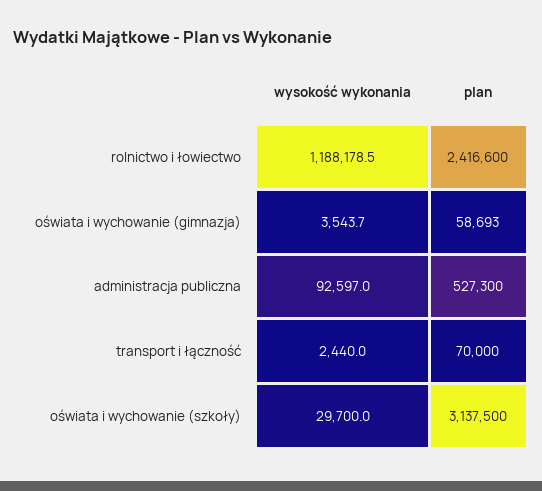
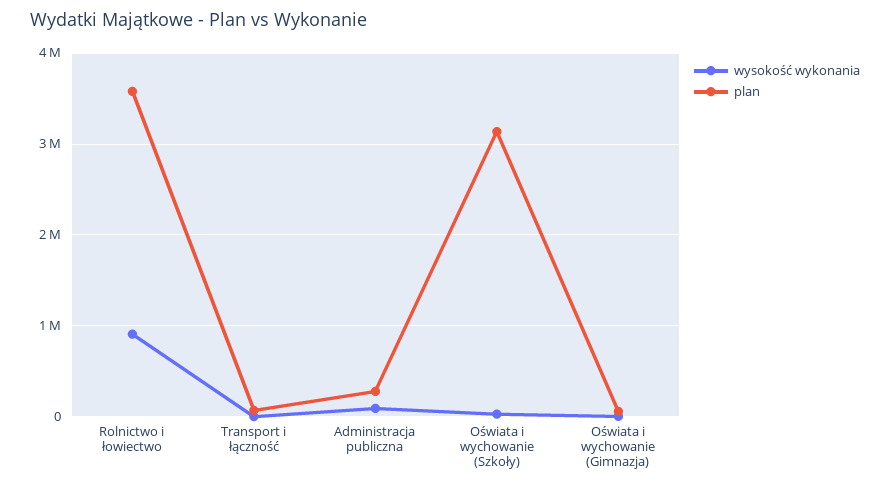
  {
    "wysokość wykonania": {
-     "rolnictwo i łowiectwo": 1188178.5,
+     "rolnictwo i łowiectwo": 900000,
      "oświata i wychowanie (gimnazja)": 3543.7,
      "administracja publiczna": 92597,
      "transport i łączność": 2440,
      "oświata i wychowanie (szkoły)": 29700
    },
    "plan": {
-     "rolnictwo i łowiectwo": 2416600,
+     "rolnictwo i łowiectwo": 3600000,
      "oświata i wychowanie (gimnazja)": 58693,
-     "administracja publiczna": 527300,
+     "administracja publiczna": 300000,
      "transport i łączność": 70000,
      "oświata i wychowanie (szkoły)": 3137500
    }
  }

